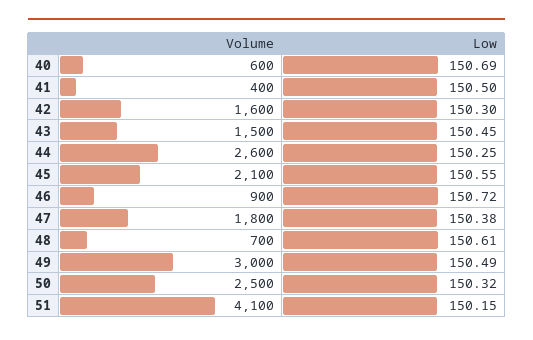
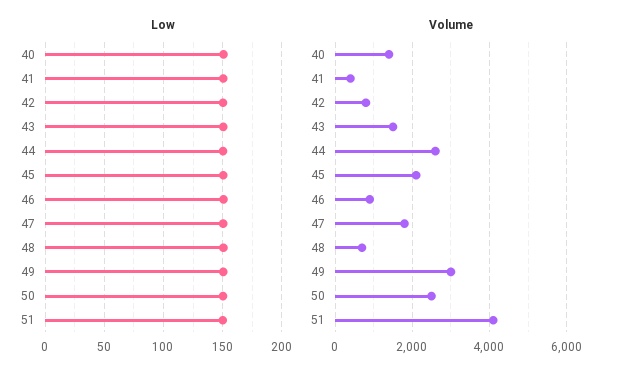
  {
    "Volume": {
-     "40": 600,
+     "40": 1400,
      "41": 400,
-     "42": 1600,
+     "42": 800,
      "43": 1500,
      "44": 2600,
      "45": 2100,
      "46": 900,
      "47": 1800,
      "48": 700,
      "49": 3000,
      "50": 2500,
      "51": 4100
    },
    "Low": {
      "40": 150.69,
      "41": 150.5,
      "42": 150.3,
      "43": 150.45,
      "44": 150.25,
      "45": 150.55,
      "46": 150.72,
      "47": 150.38,
      "48": 150.61,
      "49": 150.49,
      "50": 150.32,
      "51": 150.15
    }
  }

